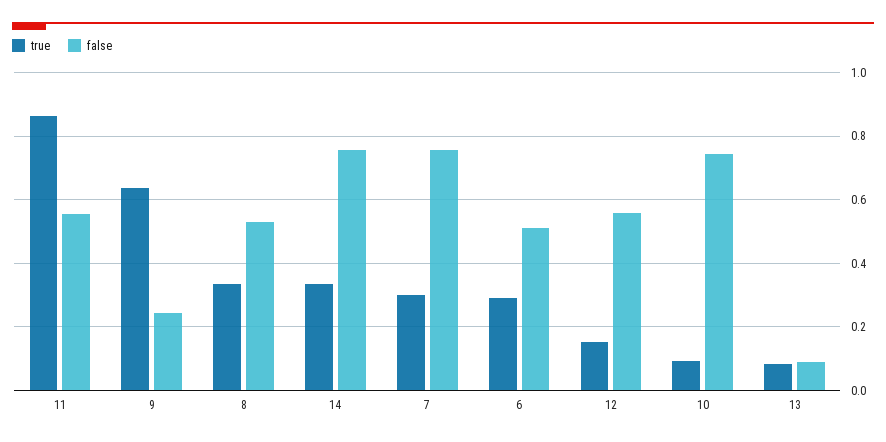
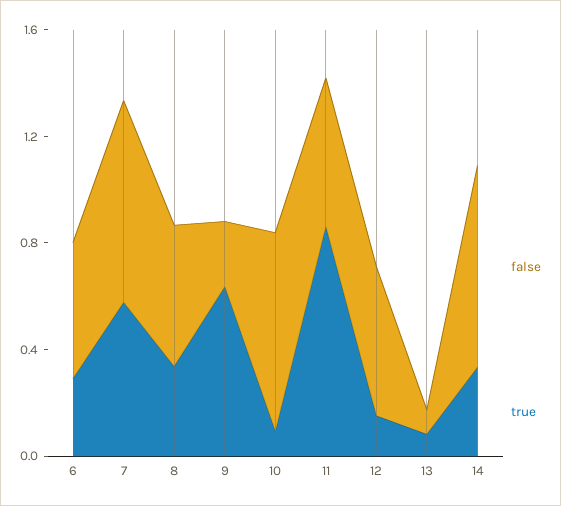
  {
    "true": {
      "11": 0.86,
      "9": 0.64,
      "8": 0.34,
      "14": 0.34,
-     "7": 0.3,
+     "7": 0.6,
      "6": 0.3,
      "12": 0.16,
      "10": 0.1,
      "13": 0.08
    },
    "false": {
      "11": 0.56,
      "9": 0.24,
      "8": 0.54,
      "14": 0.76,
      "7": 0.76,
      "6": 0.52,
      "12": 0.56,
      "10": 0.74,
      "13": 0.1
    }
  }

